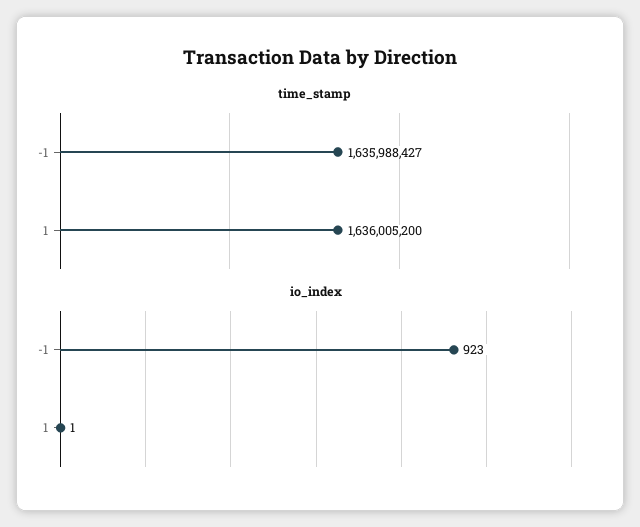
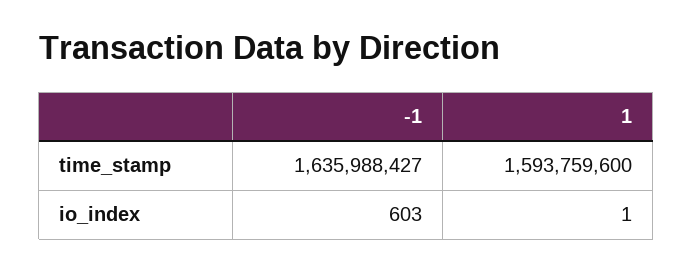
  {
    "time_stamp": {
      "-1": 1635988427,
-     "1": 1636005200
+     "1": 1593759600
    },
    "io_index": {
-     "-1": 923,
+     "-1": 603,
      "1": 1
    }
  }

